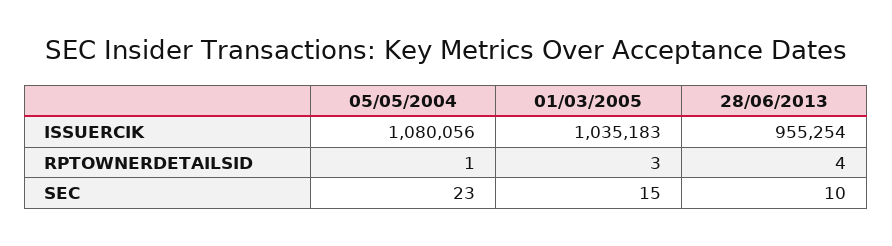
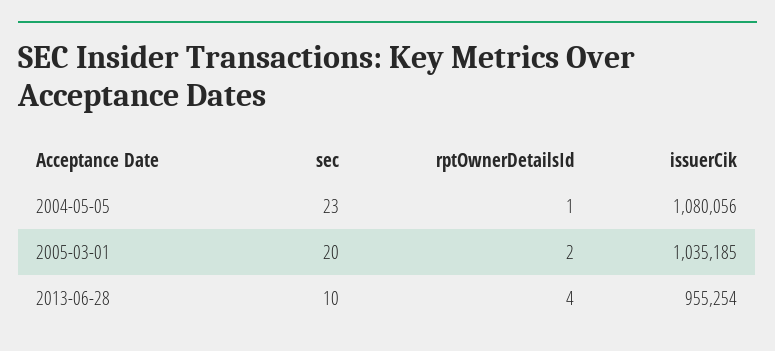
  {
    "05/05/2004": {
      "ISSUERCIK": 1080056,
      "RPTOWNERDETAILSID": 1,
      "SEC": 23
    },
    "01/03/2005": {
-     "ISSUERCIK": 1035183,
+     "ISSUERCIK": 1035185,
-     "RPTOWNERDETAILSID": 3,
+     "RPTOWNERDETAILSID": 2,
-     "SEC": 15
+     "SEC": 20
    },
    "28/06/2013": {
      "ISSUERCIK": 955254,
      "RPTOWNERDETAILSID": 4,
      "SEC": 10
    }
  }

